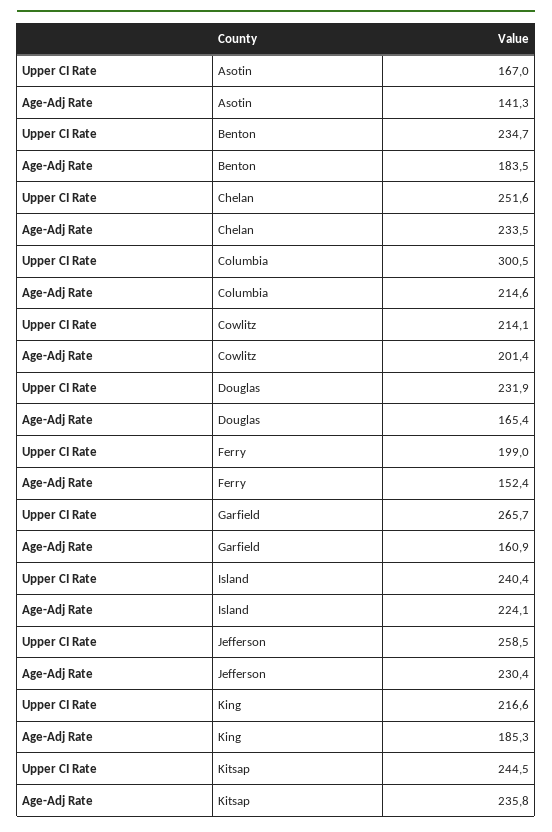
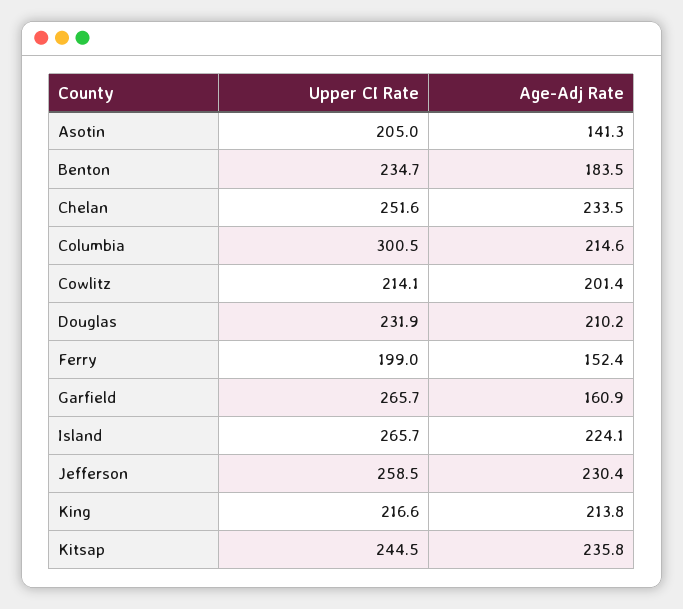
  {
    "Upper CI Rate": {
-     "Asotin": 167,
+     "Asotin": 205,
      "Benton": 234.7,
      "Chelan": 251.6,
      "Columbia": 300.5,
      "Cowlitz": 214.1,
      "Douglas": 231.9,
      "Ferry": 199,
      "Garfield": 265.7,
-     "Island": 240.4,
+     "Island": 265.7,
      "Jefferson": 258.5,
      "King": 216.6,
      "Kitsap": 244.5
    },
    "Age-Adj Rate": {
      "Asotin": 141.3,
      "Benton": 183.5,
      "Chelan": 233.5,
      "Columbia": 214.6,
      "Cowlitz": 201.4,
-     "Douglas": 165.4,
+     "Douglas": 210.2,
      "Ferry": 152.4,
      "Garfield": 160.9,
      "Island": 224.1,
      "Jefferson": 230.4,
-     "King": 185.3,
+     "King": 213.8,
      "Kitsap": 235.8
    }
  }

